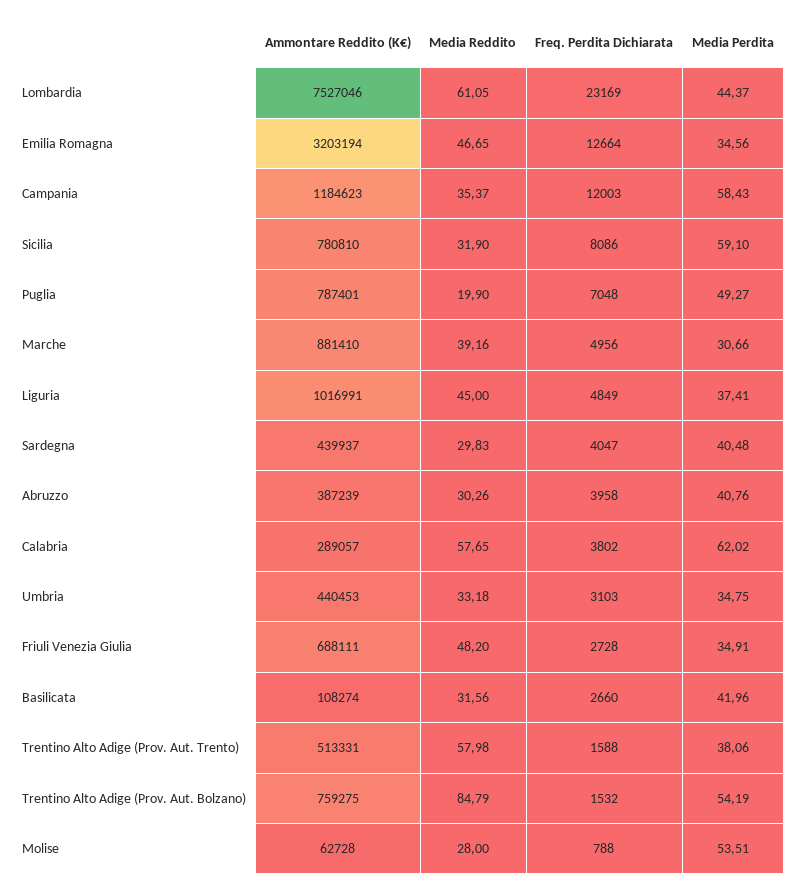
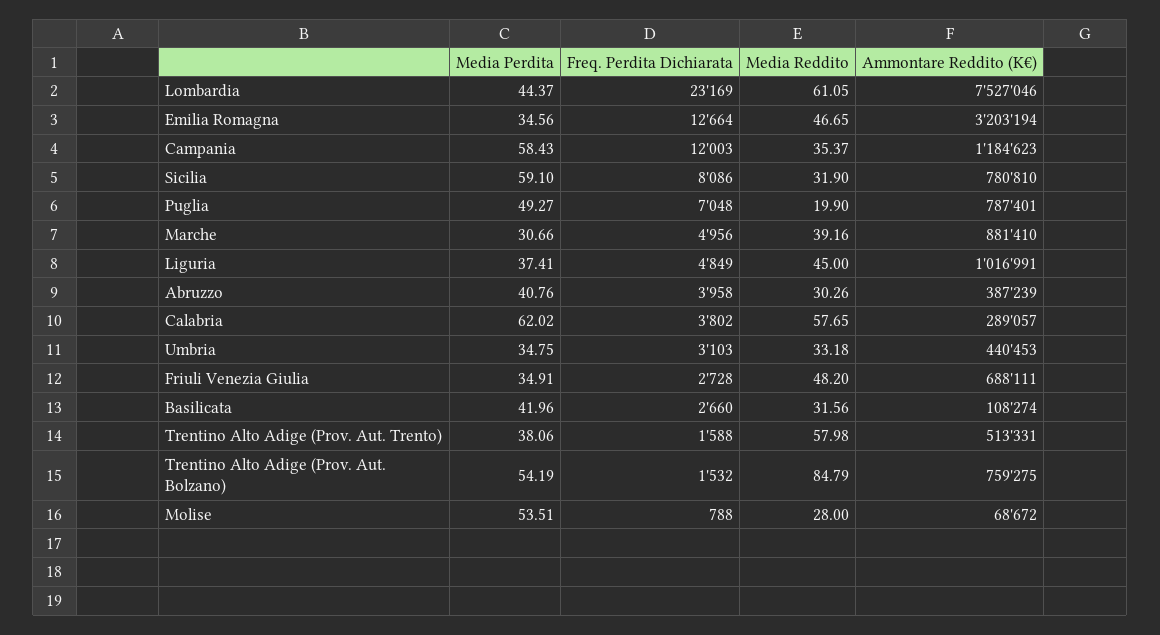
  {
    "Ammontare Reddito (K€)": {
      "Lombardia": 7527046,
      "Emilia Romagna": 3203194,
      "Campania": 1184623,
      "Sicilia": 780810,
      "Puglia": 787401,
      "Marche": 881410,
      "Liguria": 1016991,
-     "Sardegna": 439937,
      "Abruzzo": 387239,
      "Calabria": 289057,
      "Umbria": 440453,
      "Friuli Venezia Giulia": 688111,
      "Basilicata": 108274,
      "Trentino Alto Adige (Prov. Aut. Trento)": 513331,
      "Trentino Alto Adige (Prov. Aut. Bolzano)": 759275,
-     "Molise": 62728
+     "Molise": 68672
    },
    "Media Reddito": {
      "Lombardia": 61.05,
      "Emilia Romagna": 46.65,
      "Campania": 35.37,
      "Sicilia": 31.9,
      "Puglia": 19.9,
      "Marche": 39.16,
      "Liguria": 45,
-     "Sardegna": 29.83,
      "Abruzzo": 30.26,
      "Calabria": 57.65,
      "Umbria": 33.18,
      "Friuli Venezia Giulia": 48.2,
      "Basilicata": 31.56,
      "Trentino Alto Adige (Prov. Aut. Trento)": 57.98,
      "Trentino Alto Adige (Prov. Aut. Bolzano)": 84.79,
      "Molise": 28
    },
    "Freq. Perdita Dichiarata": {
      "Lombardia": 23169,
      "Emilia Romagna": 12664,
      "Campania": 12003,
      "Sicilia": 8086,
      "Puglia": 7048,
      "Marche": 4956,
      "Liguria": 4849,
-     "Sardegna": 4047,
      "Abruzzo": 3958,
      "Calabria": 3802,
      "Umbria": 3103,
      "Friuli Venezia Giulia": 2728,
      "Basilicata": 2660,
      "Trentino Alto Adige (Prov. Aut. Trento)": 1588,
      "Trentino Alto Adige (Prov. Aut. Bolzano)": 1532,
      "Molise": 788
    },
    "Media Perdita": {
      "Lombardia": 44.37,
      "Emilia Romagna": 34.56,
      "Campania": 58.43,
      "Sicilia": 59.1,
      "Puglia": 49.27,
      "Marche": 30.66,
      "Liguria": 37.41,
-     "Sardegna": 40.48,
      "Abruzzo": 40.76,
      "Calabria": 62.02,
      "Umbria": 34.75,
      "Friuli Venezia Giulia": 34.91,
      "Basilicata": 41.96,
      "Trentino Alto Adige (Prov. Aut. Trento)": 38.06,
      "Trentino Alto Adige (Prov. Aut. Bolzano)": 54.19,
      "Molise": 53.51
    }
  }

